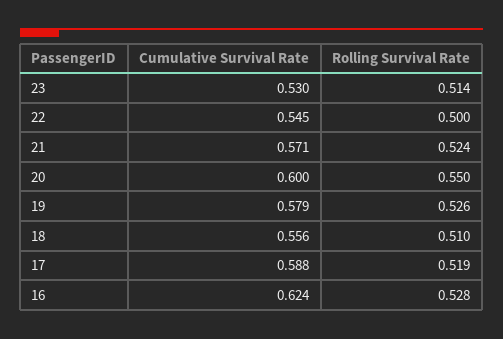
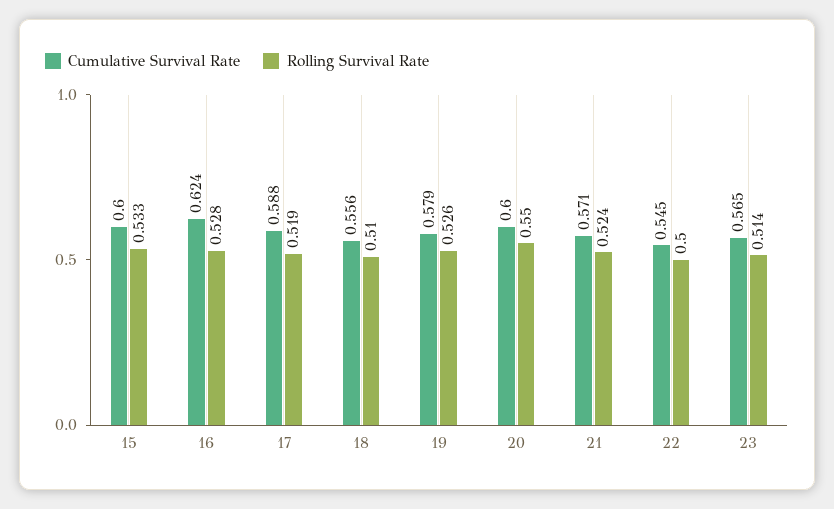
  {
    "Cumulative Survival Rate": {
-     "23": 0.53,
+     "23": 0.565,
      "22": 0.545,
      "21": 0.571,
      "20": 0.6,
      "19": 0.579,
      "18": 0.556,
      "17": 0.588,
-     "16": 0.624
+     "16": 0.624,
+     "15": 0.6
    },
    "Rolling Survival Rate": {
      "23": 0.514,
      "22": 0.5,
      "21": 0.524,
      "20": 0.55,
      "19": 0.526,
      "18": 0.51,
      "17": 0.519,
-     "16": 0.528
+     "16": 0.528,
+     "15": 0.533
    }
  }

